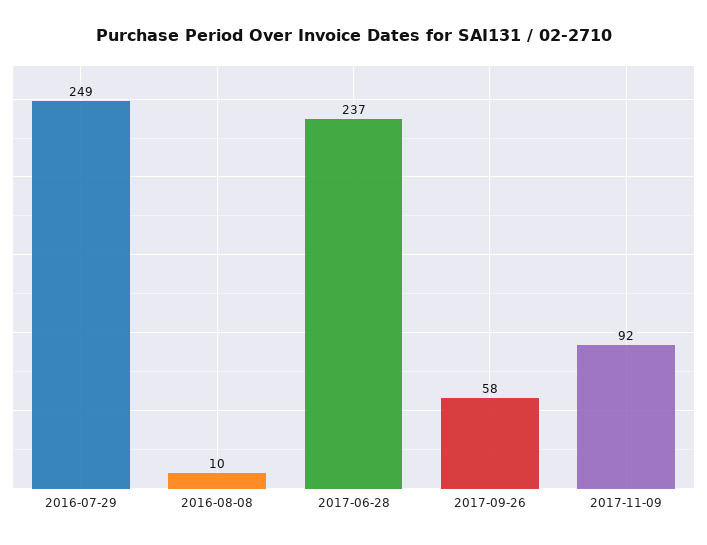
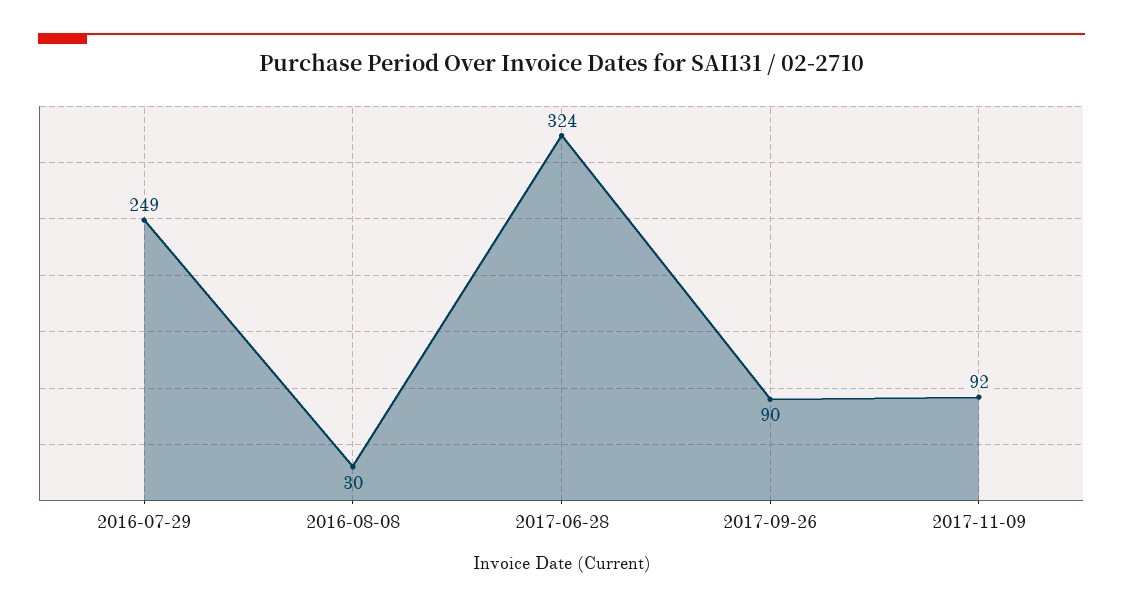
  {
    "2016-07-29": 249,
-   "2016-08-08": 10,
+   "2016-08-08": 30,
-   "2017-06-28": 237,
+   "2017-06-28": 324,
-   "2017-09-26": 58,
+   "2017-09-26": 90,
    "2017-11-09": 92
  }

